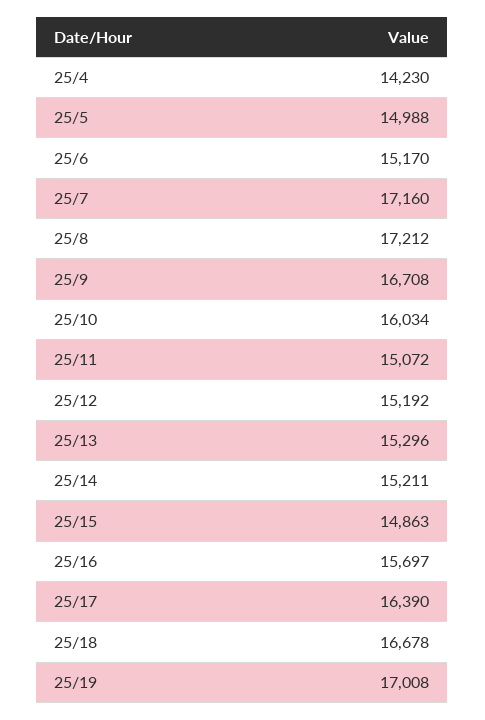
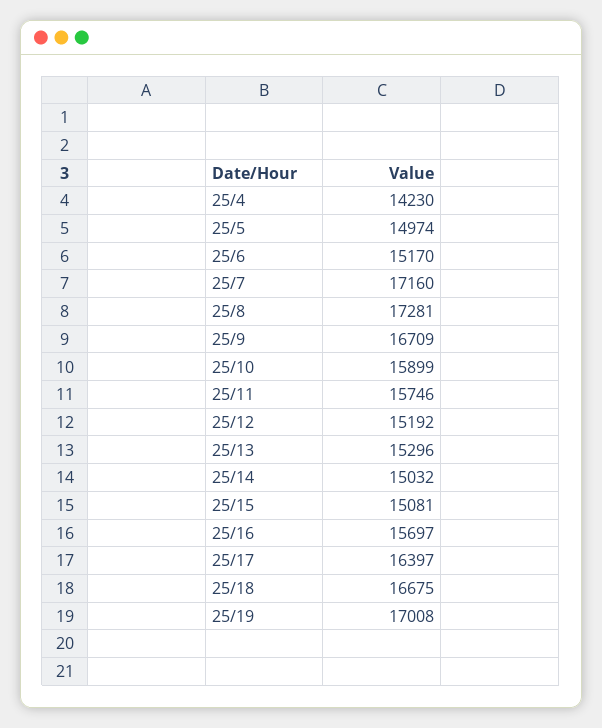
  {
    "25/4": 14230,
-   "25/5": 14988,
+   "25/5": 14974,
    "25/6": 15170,
    "25/7": 17160,
-   "25/8": 17212,
+   "25/8": 17281,
-   "25/9": 16708,
+   "25/9": 16709,
-   "25/10": 16034,
+   "25/10": 15899,
-   "25/11": 15072,
+   "25/11": 15746,
    "25/12": 15192,
    "25/13": 15296,
-   "25/14": 15211,
+   "25/14": 15032,
-   "25/15": 14863,
+   "25/15": 15081,
    "25/16": 15697,
-   "25/17": 16390,
+   "25/17": 16397,
-   "25/18": 16678,
+   "25/18": 16675,
    "25/19": 17008
  }

